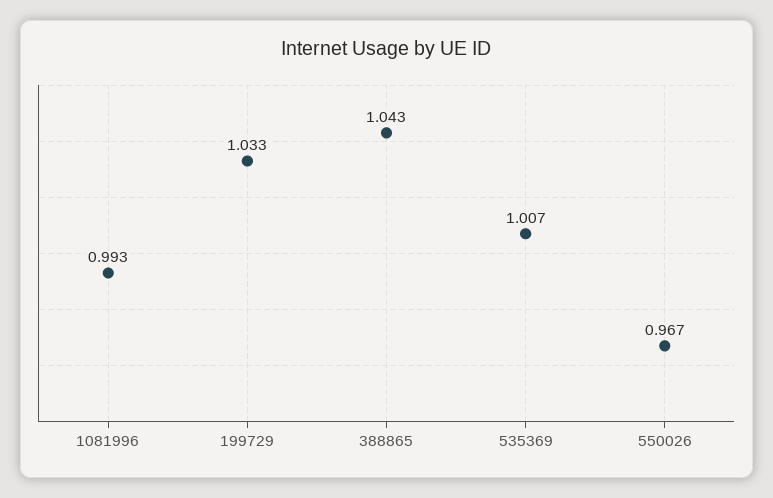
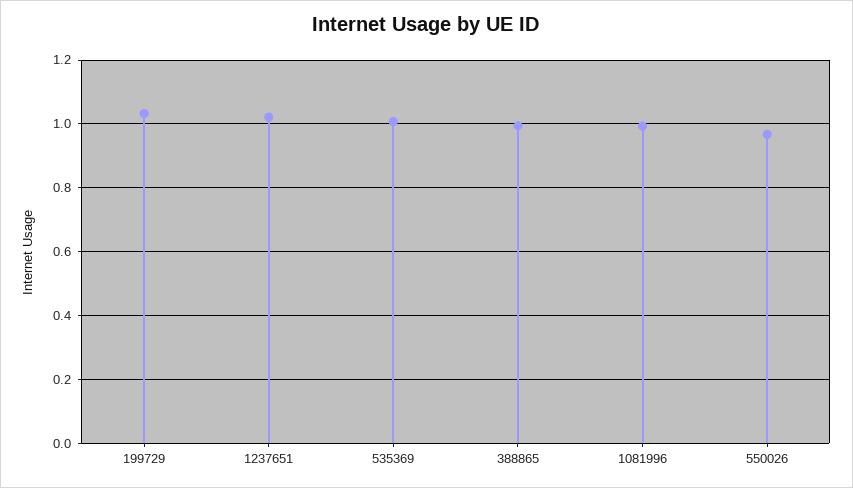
  {
    "1081996": 0.993,
    "199729": 1.033,
-   "388865": 1.043,
+   "388865": 1,
    "535369": 1.007,
-   "550026": 0.967
+   "550026": 0.967,
+   "1237651": 1.02
  }

